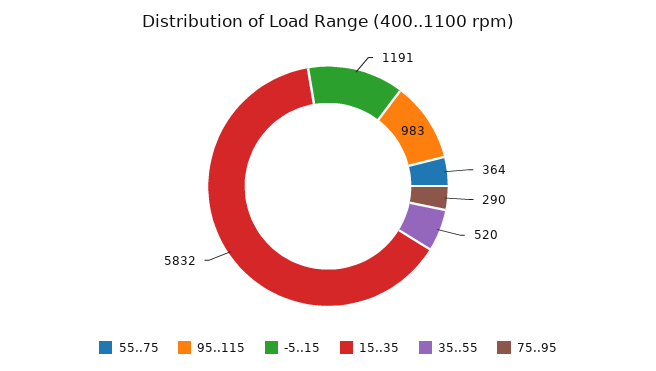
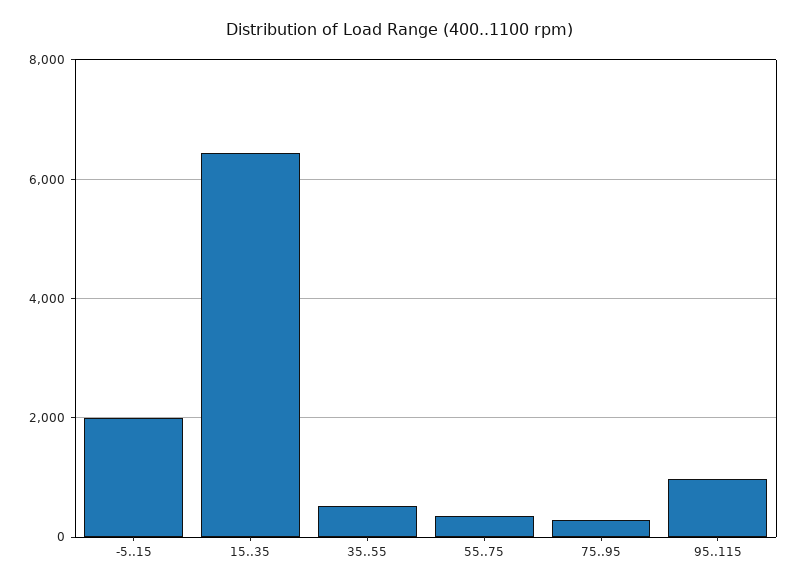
  {
    "55..75": 364,
    "95..115": 983,
-   "-5..15": 1191,
+   "-5..15": 2000,
-   "15..35": 5832,
+   "15..35": 6400,
    "35..55": 520,
    "75..95": 290
  }

